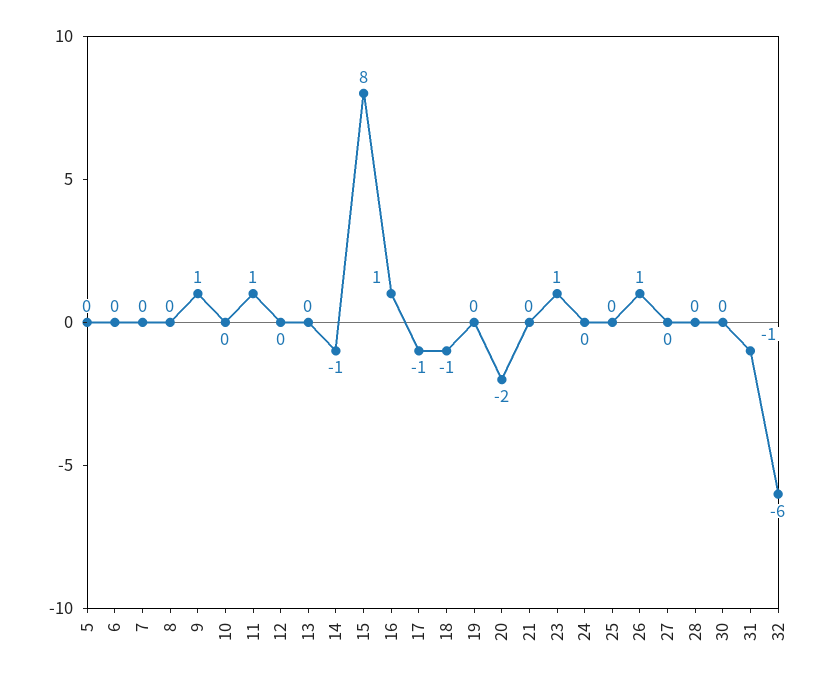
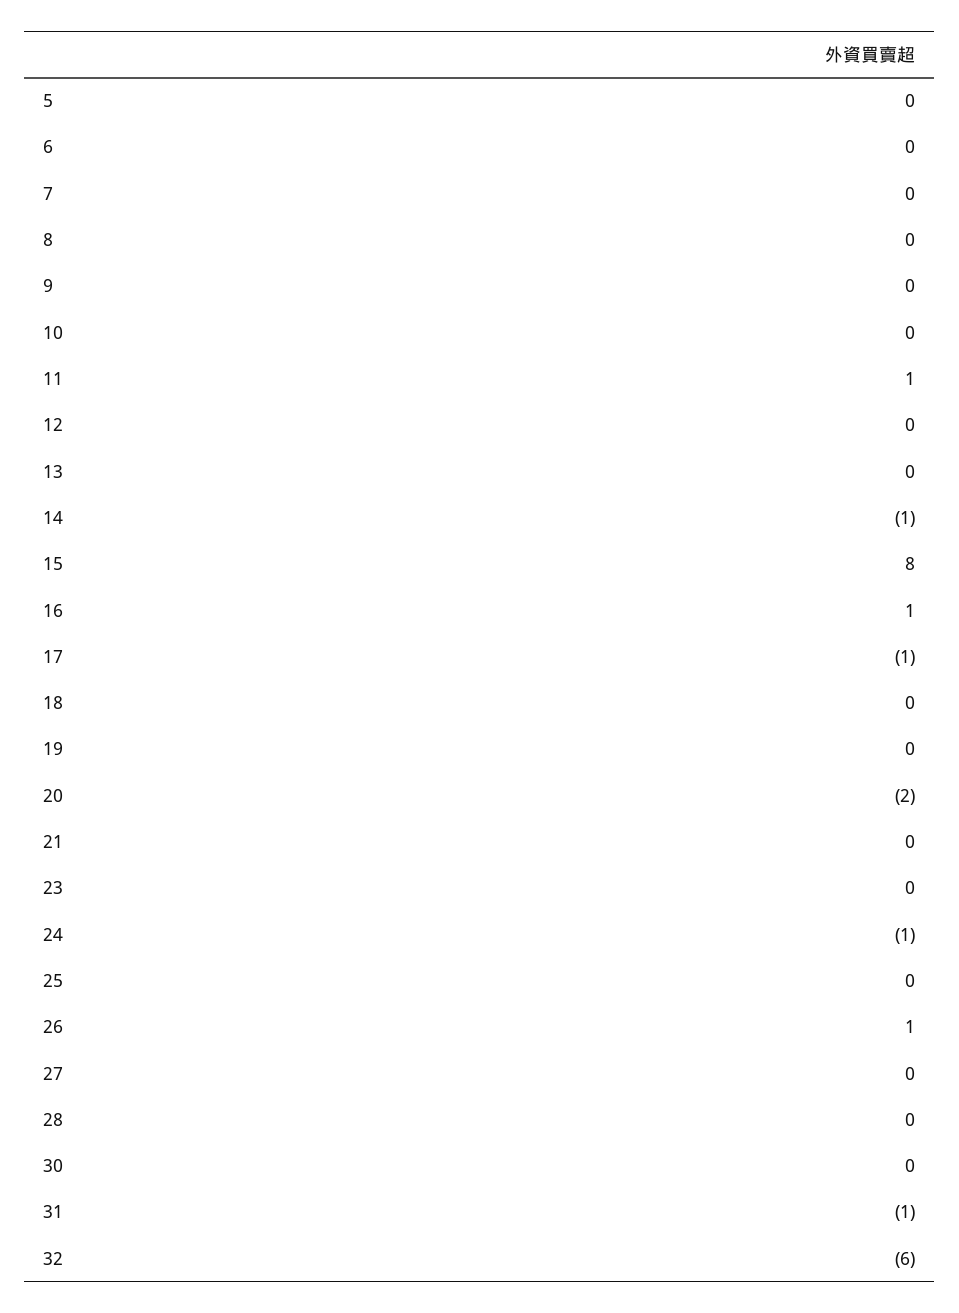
  {
    "5": 0,
    "6": 0,
    "7": 0,
    "8": 0,
-   "9": 1,
+   "9": 0,
    "10": 0,
    "11": 1,
    "12": 0,
    "13": 0,
    "14": -1,
    "15": 8,
    "16": 1,
    "17": -1,
-   "18": -1,
+   "18": 0,
    "19": 0,
    "20": -2,
    "21": 0,
-   "23": 1,
+   "23": 0,
-   "24": 0,
+   "24": -1,
    "25": 0,
    "26": 1,
    "27": 0,
    "28": 0,
    "30": 0,
    "31": -1,
    "32": -6
  }

